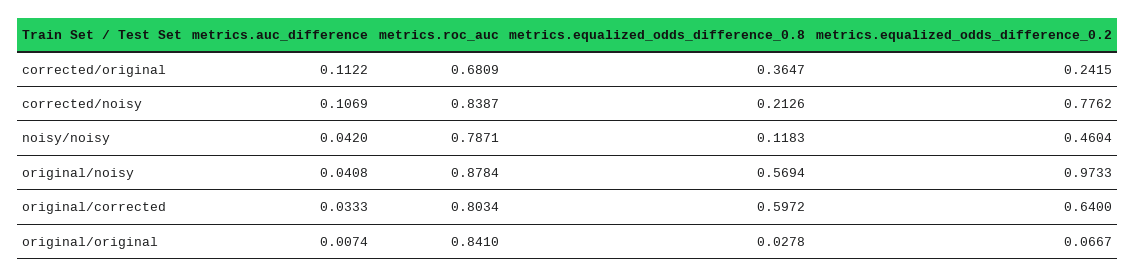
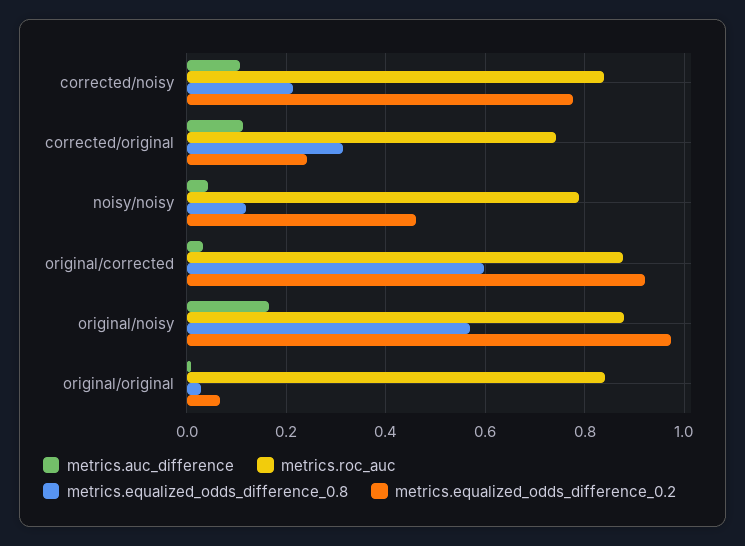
  {
    "metrics.auc_difference": {
      "corrected/original": 0.1122,
      "corrected/noisy": 0.1069,
      "noisy/noisy": 0.042,
-     "original/noisy": 0.0408,
+     "original/noisy": 0.16,
      "original/corrected": 0.0333,
      "original/original": 0.0074
    },
    "metrics.roc_auc": {
-     "corrected/original": 0.6809,
+     "corrected/original": 0.74,
      "corrected/noisy": 0.8387,
      "noisy/noisy": 0.7871,
      "original/noisy": 0.8784,
-     "original/corrected": 0.8034,
+     "original/corrected": 0.88,
      "original/original": 0.841
    },
    "metrics.equalized_odds_difference_0.8": {
-     "corrected/original": 0.3647,
+     "corrected/original": 0.32,
      "corrected/noisy": 0.2126,
      "noisy/noisy": 0.1183,
      "original/noisy": 0.5694,
      "original/corrected": 0.5972,
      "original/original": 0.0278
    },
    "metrics.equalized_odds_difference_0.2": {
      "corrected/original": 0.2415,
      "corrected/noisy": 0.7762,
      "noisy/noisy": 0.4604,
      "original/noisy": 0.9733,
-     "original/corrected": 0.64,
+     "original/corrected": 0.92,
      "original/original": 0.0667
    }
  }

